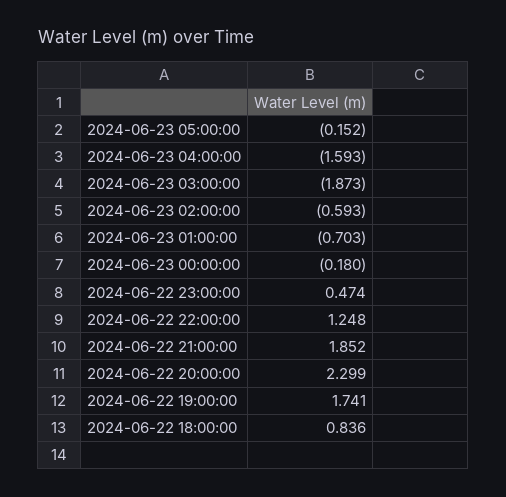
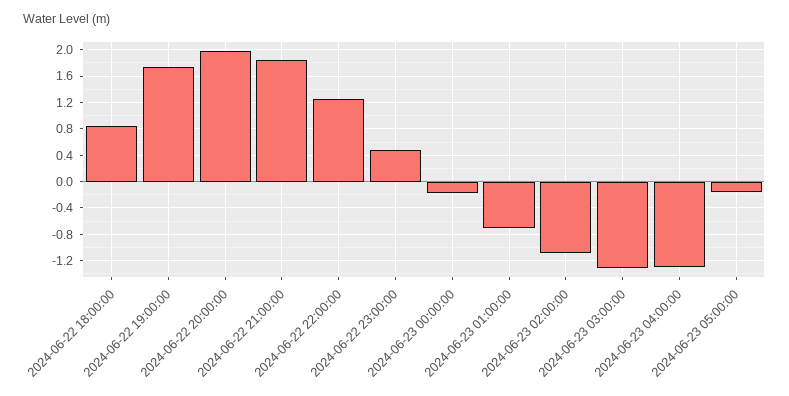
  {
    "2024-06-23 05:00:00": -0.152,
-   "2024-06-23 04:00:00": -1.593,
+   "2024-06-23 04:00:00": -1.3,
-   "2024-06-23 03:00:00": -1.873,
+   "2024-06-23 03:00:00": -1.3,
-   "2024-06-23 02:00:00": -0.593,
+   "2024-06-23 02:00:00": -1.1,
    "2024-06-23 01:00:00": -0.703,
    "2024-06-23 00:00:00": -0.18,
    "2024-06-22 23:00:00": 0.474,
    "2024-06-22 22:00:00": 1.248,
    "2024-06-22 21:00:00": 1.852,
-   "2024-06-22 20:00:00": 2.299,
+   "2024-06-22 20:00:00": 2,
    "2024-06-22 19:00:00": 1.741,
    "2024-06-22 18:00:00": 0.836
  }

